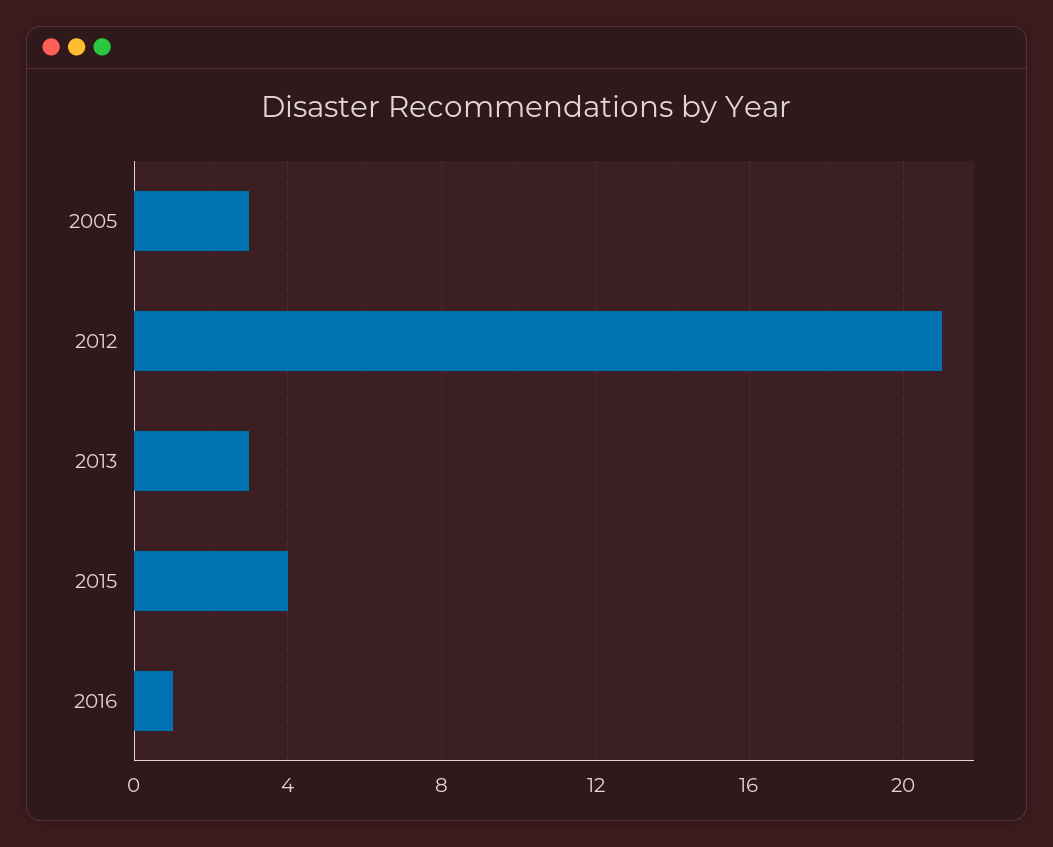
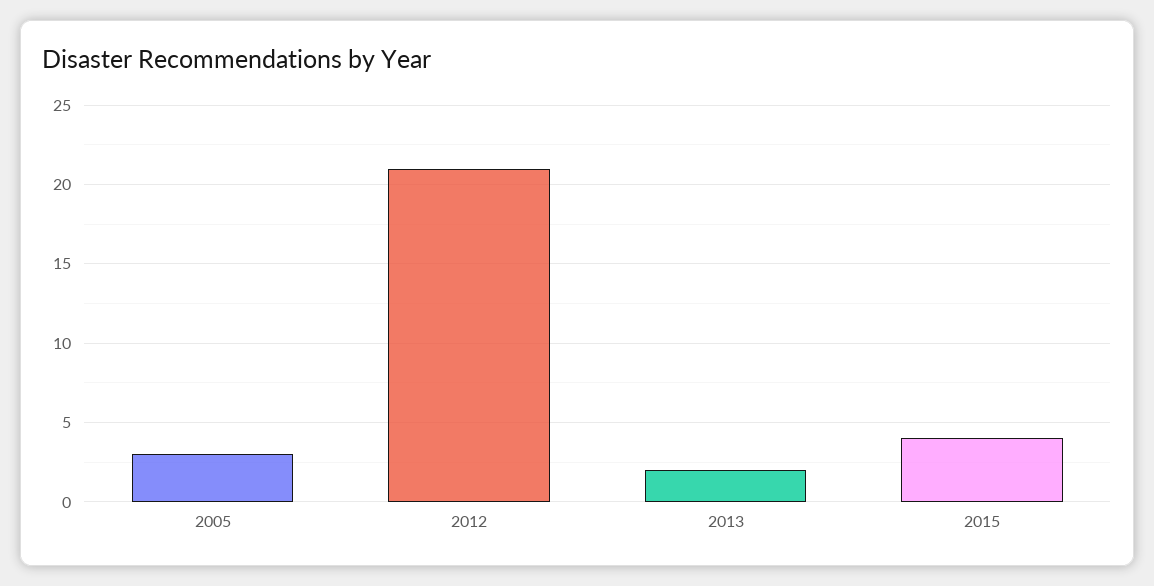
  {
    "2005": 3,
    "2012": 21,
-   "2013": 3,
+   "2013": 2,
-   "2015": 4,
+   "2015": 4
-   "2016": 1
  }

